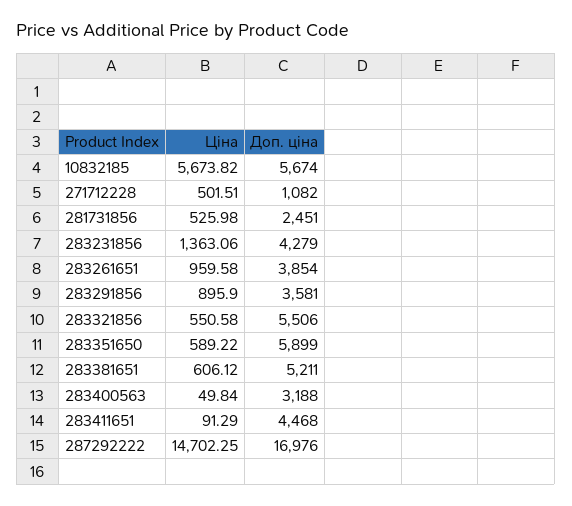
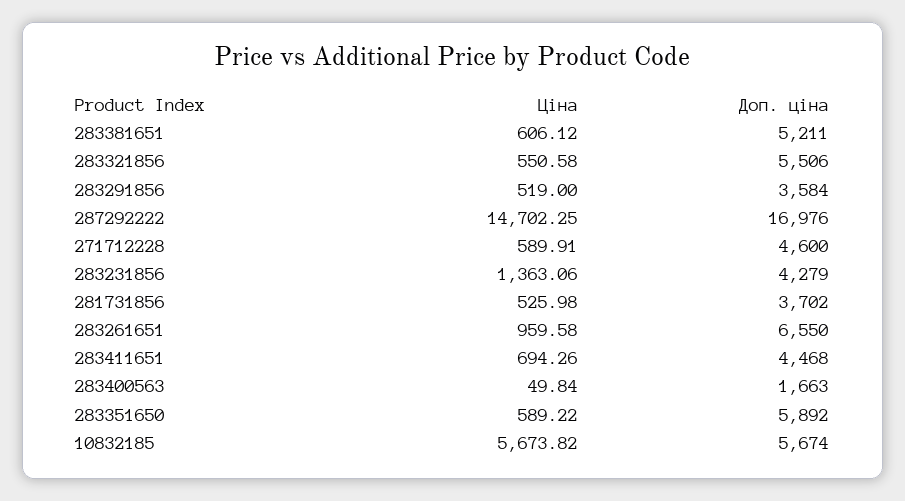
  {
    "Ціна": {
      "10832185": 5673.82,
-     "271712228": 501.51,
+     "271712228": 589.91,
      "281731856": 525.98,
      "283231856": 1363.06,
      "283261651": 959.58,
-     "283291856": 895.9,
+     "283291856": 519,
      "283321856": 550.58,
      "283351650": 589.22,
      "283381651": 606.12,
      "283400563": 49.84,
-     "283411651": 91.29,
+     "283411651": 694.26,
      "287292222": 14702.25
    },
    "Доп. ціна": {
      "10832185": 5674,
-     "271712228": 1082,
+     "271712228": 4600,
-     "281731856": 2451,
+     "281731856": 3702,
      "283231856": 4279,
-     "283261651": 3854,
+     "283261651": 6550,
-     "283291856": 3581,
+     "283291856": 3584,
      "283321856": 5506,
-     "283351650": 5899,
+     "283351650": 5892,
      "283381651": 5211,
-     "283400563": 3188,
+     "283400563": 1663,
      "283411651": 4468,
      "287292222": 16976
    }
  }

